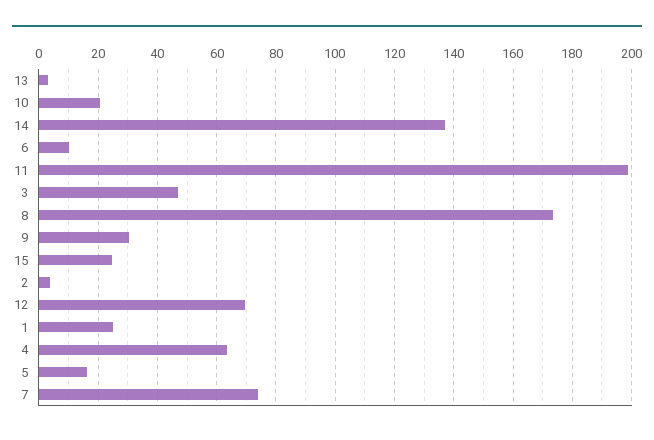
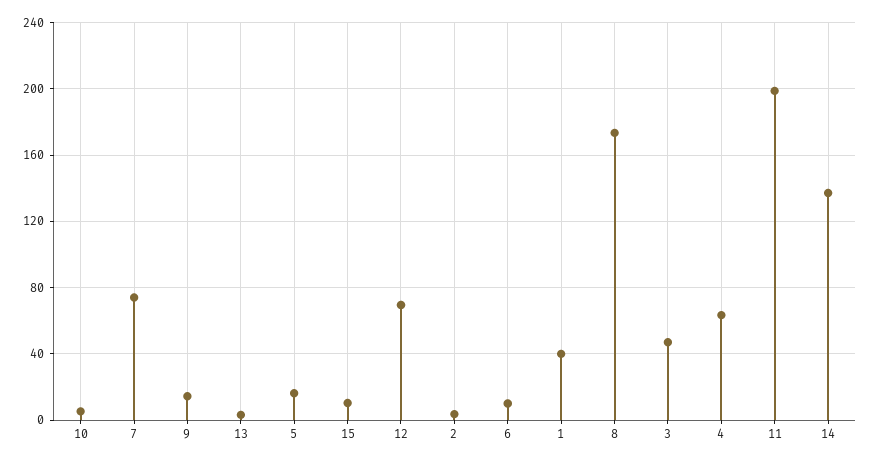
  {
    "13": 2.5,
-   "10": 20,
+   "10": 5,
    "14": 137.5,
    "6": 10,
    "11": 200,
    "3": 47.5,
    "8": 172.5,
-   "9": 30,
+   "9": 15,
-   "15": 25,
+   "15": 10,
    "2": 2.5,
    "12": 70,
-   "1": 25,
+   "1": 40,
    "4": 62.5,
    "5": 15,
    "7": 75
  }

